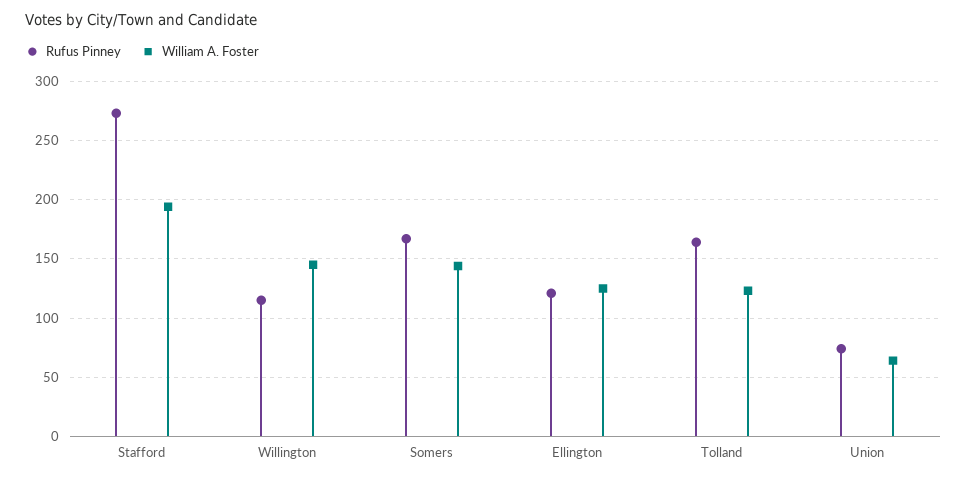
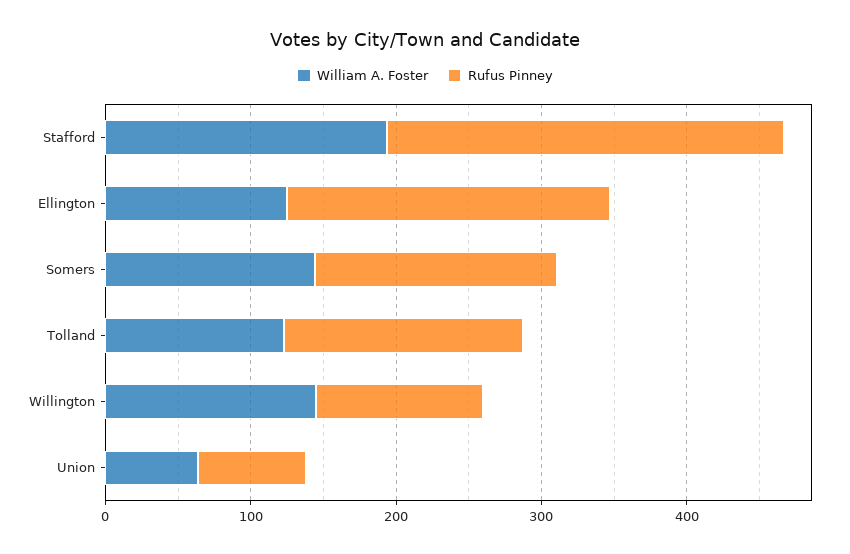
  {
    "Rufus Pinney": {
      "Stafford": 270,
      "Willington": 120,
      "Somers": 170,
-     "Ellington": 120,
+     "Ellington": 220,
      "Tolland": 160,
      "Union": 70
    },
    "William A. Foster": {
      "Stafford": 190,
      "Willington": 150,
      "Somers": 140,
      "Ellington": 130,
      "Tolland": 120,
      "Union": 60
    }
  }

